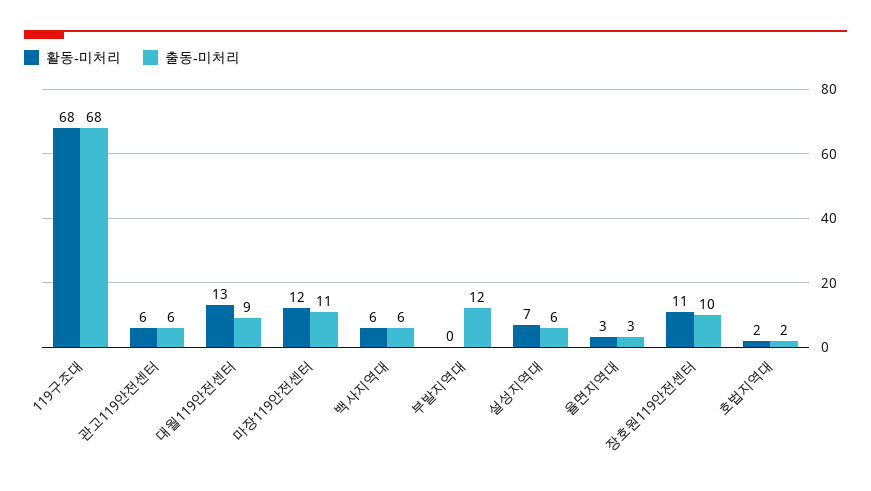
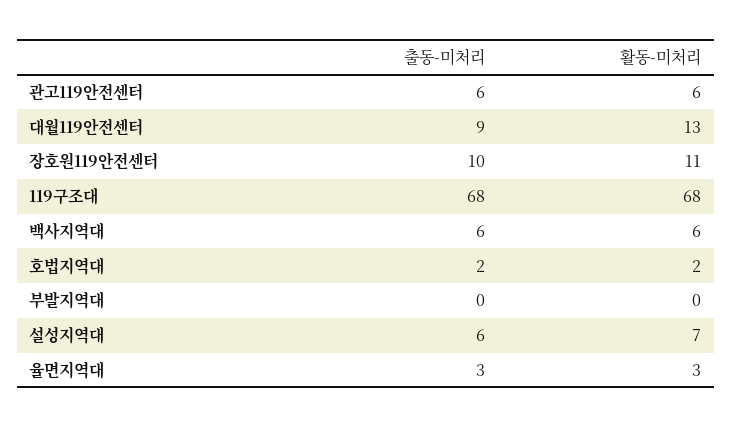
  {
    "활동-미처리": {
      "119구조대": 68,
      "관고119안전센터": 6,
      "대월119안전센터": 13,
-     "마장119안전센터": 12,
      "백사지역대": 6,
      "부발지역대": 0,
      "설성지역대": 7,
      "율면지역대": 3,
      "장호원119안전센터": 11,
      "호법지역대": 2
    },
    "출동-미처리": {
      "119구조대": 68,
      "관고119안전센터": 6,
      "대월119안전센터": 9,
-     "마장119안전센터": 11,
      "백사지역대": 6,
-     "부발지역대": 12,
+     "부발지역대": 0,
      "설성지역대": 6,
      "율면지역대": 3,
      "장호원119안전센터": 10,
      "호법지역대": 2
    }
  }

